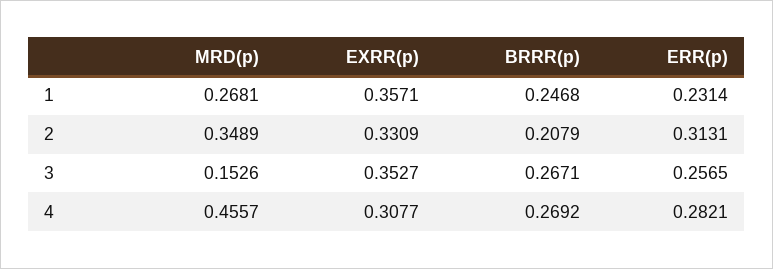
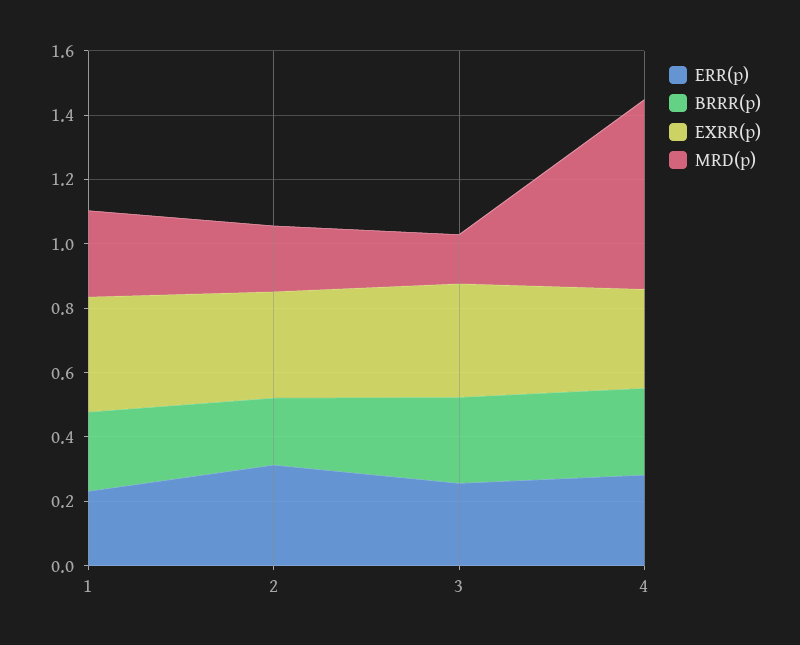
  {
    "MRD(p)": {
      "1": 0.2681,
-     "2": 0.3489,
+     "2": 0.2,
      "3": 0.1526,
-     "4": 0.4557
+     "4": 0.6
    },
    "EXRR(p)": {
      "1": 0.3571,
      "2": 0.3309,
      "3": 0.3527,
      "4": 0.3077
    },
    "BRRR(p)": {
      "1": 0.2468,
      "2": 0.2079,
      "3": 0.2671,
      "4": 0.2692
    },
    "ERR(p)": {
      "1": 0.2314,
      "2": 0.3131,
      "3": 0.2565,
      "4": 0.2821
    }
  }

